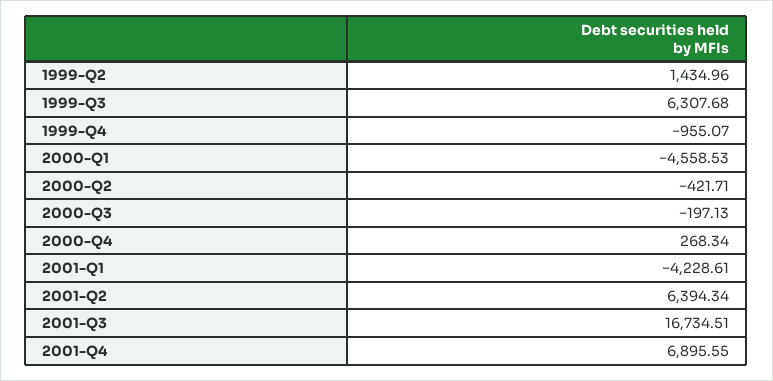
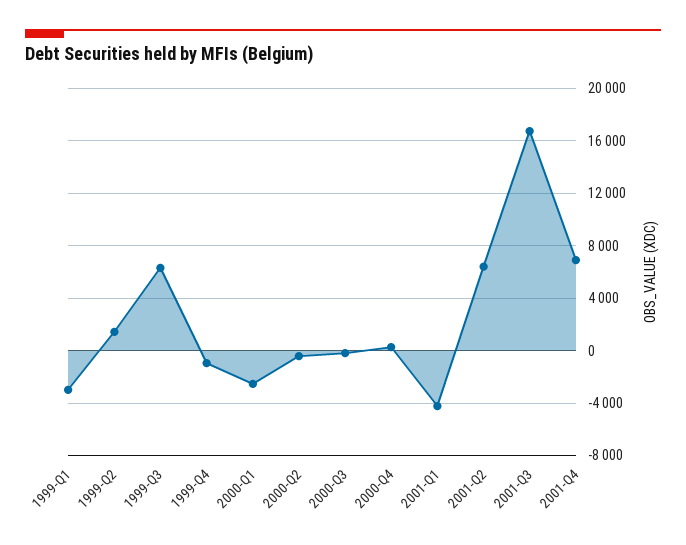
  {
    "1999-Q2": 1434.96,
    "1999-Q3": 6307.68,
    "1999-Q4": -955.07,
-   "2000-Q1": -4558.53,
+   "2000-Q1": -2500,
    "2000-Q2": -421.71,
    "2000-Q3": -197.13,
    "2000-Q4": 268.34,
    "2001-Q1": -4228.61,
    "2001-Q2": 6394.34,
    "2001-Q3": 16734.51,
-   "2001-Q4": 6895.55
+   "2001-Q4": 6895.55,
+   "1999-Q1": -3000
  }

